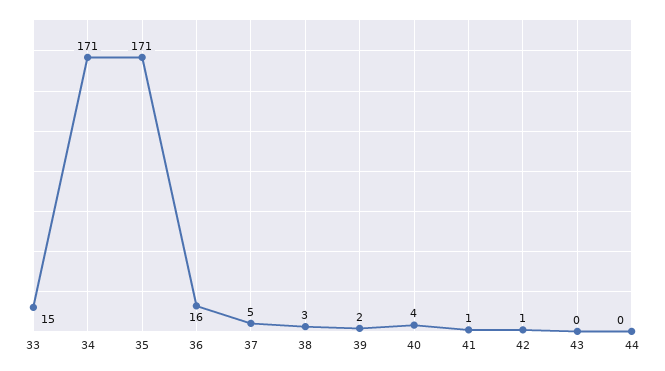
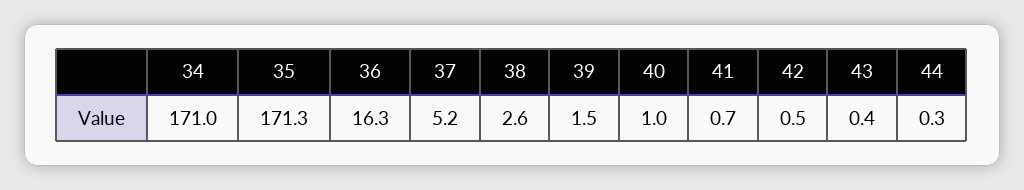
  {
-   "33": 15,
    "34": 171,
    "35": 171.3,
    "36": 16.3,
    "37": 5.2,
    "38": 2.6,
    "39": 1.5,
-   "40": 4,
+   "40": 1,
    "41": 0.7,
    "42": 0.5,
    "43": 0.4,
    "44": 0.3
  }

